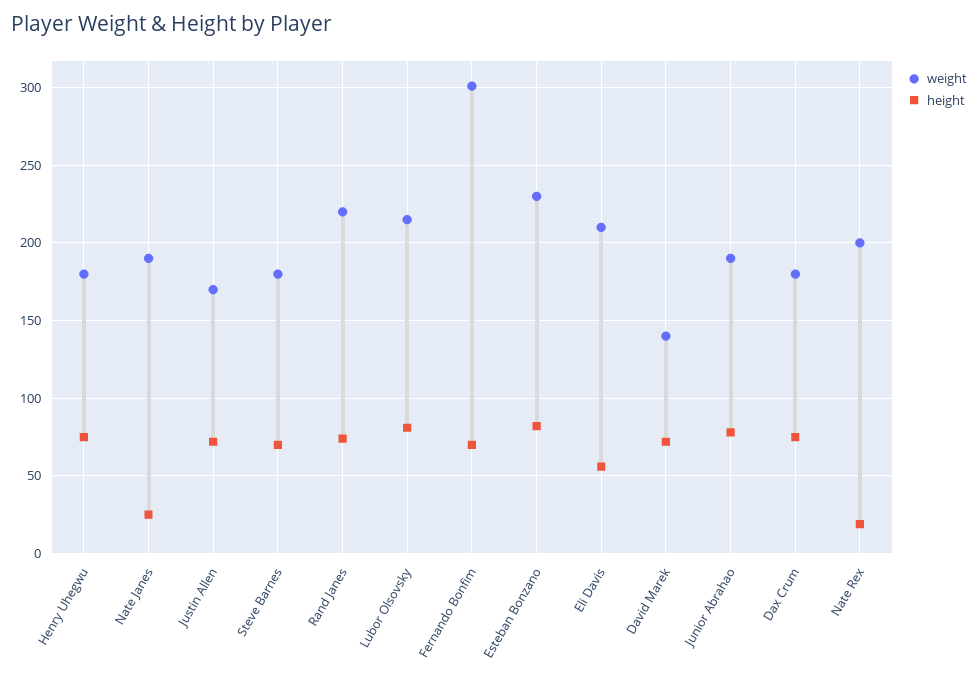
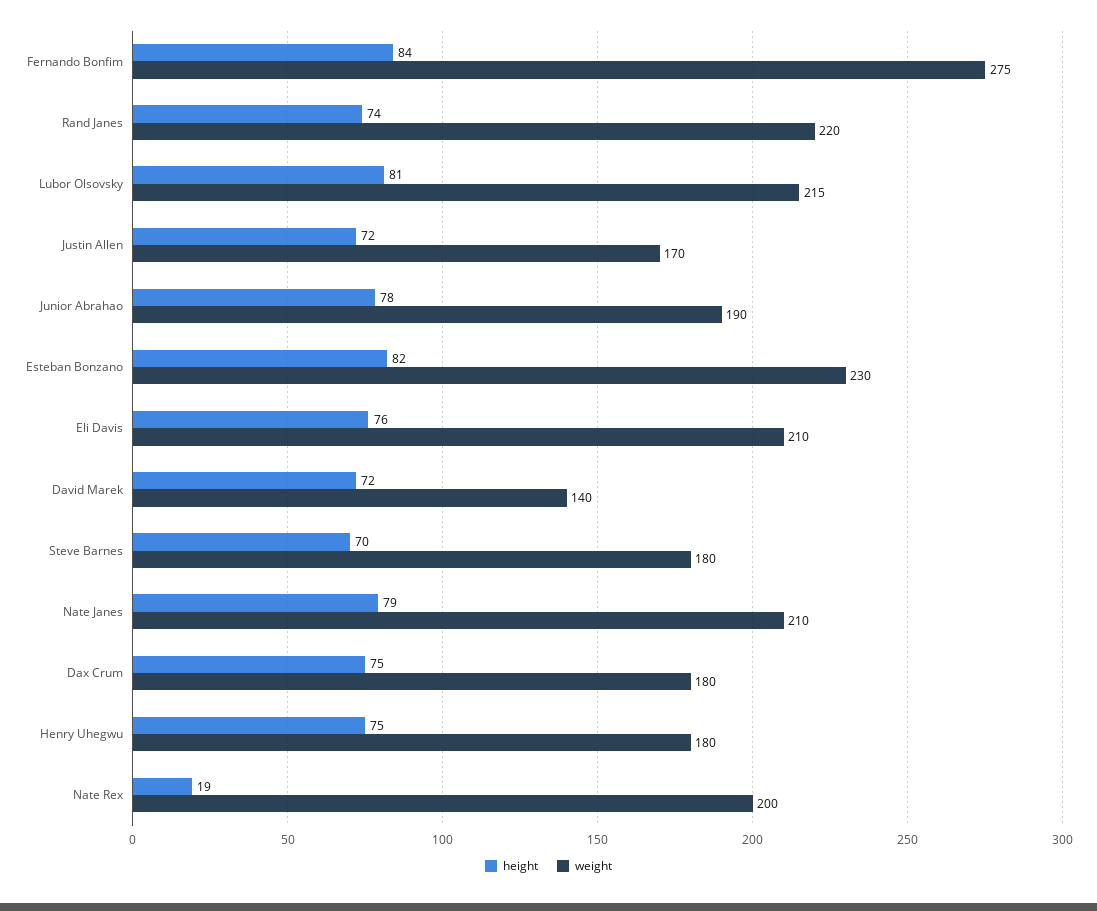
  {
    "weight": {
      "Henry Uhegwu": 180,
-     "Nate Janes": 190,
+     "Nate Janes": 210,
      "Justin Allen": 170,
      "Steve Barnes": 180,
      "Rand Janes": 220,
      "Lubor Olsovsky": 215,
-     "Fernando Bonfim": 300,
+     "Fernando Bonfim": 275,
      "Esteban Bonzano": 230,
      "Eli Davis": 210,
      "David Marek": 140,
      "Junior Abrahao": 190,
      "Dax Crum": 180,
      "Nate Rex": 200
    },
    "height": {
      "Henry Uhegwu": 75,
-     "Nate Janes": 25,
+     "Nate Janes": 79,
      "Justin Allen": 72,
      "Steve Barnes": 70,
      "Rand Janes": 74,
      "Lubor Olsovsky": 81,
-     "Fernando Bonfim": 70,
+     "Fernando Bonfim": 84,
      "Esteban Bonzano": 82,
-     "Eli Davis": 55,
+     "Eli Davis": 76,
      "David Marek": 72,
      "Junior Abrahao": 78,
      "Dax Crum": 75,
      "Nate Rex": 19
    }
  }

